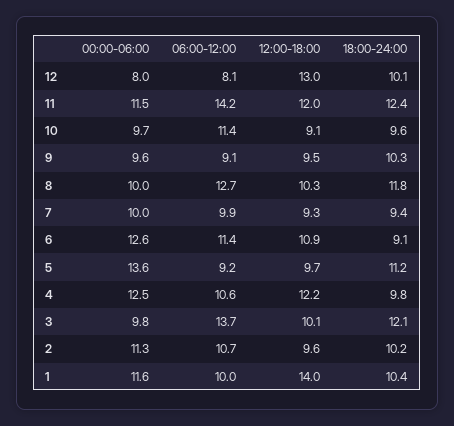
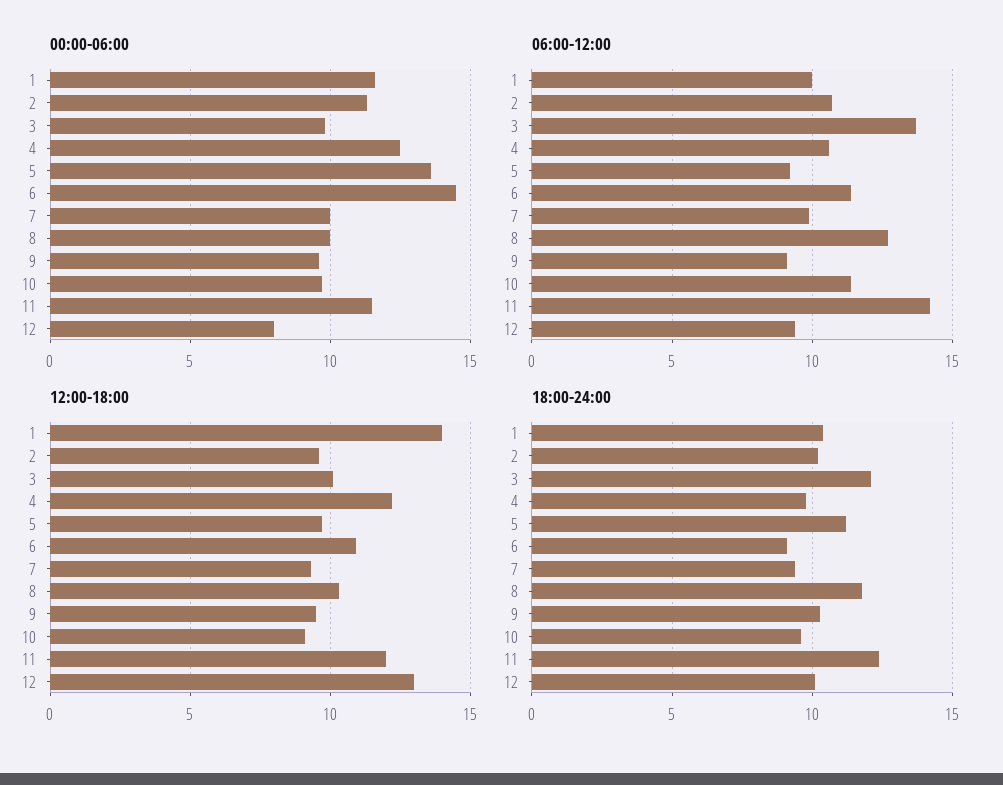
  {
    "00:00-06:00": {
      "12": 8,
      "11": 11.5,
      "10": 9.7,
      "9": 9.6,
      "8": 10,
      "7": 10,
-     "6": 12.6,
+     "6": 14.5,
      "5": 13.6,
      "4": 12.5,
      "3": 9.8,
      "2": 11.3,
      "1": 11.6
    },
    "06:00-12:00": {
-     "12": 8.1,
+     "12": 9.5,
      "11": 14.2,
      "10": 11.4,
      "9": 9.1,
      "8": 12.7,
      "7": 9.9,
      "6": 11.4,
      "5": 9.2,
      "4": 10.6,
      "3": 13.7,
      "2": 10.7,
      "1": 10
    },
    "12:00-18:00": {
      "12": 13,
      "11": 12,
      "10": 9.1,
      "9": 9.5,
      "8": 10.3,
      "7": 9.3,
      "6": 10.9,
      "5": 9.7,
      "4": 12.2,
      "3": 10.1,
      "2": 9.6,
      "1": 14
    },
    "18:00-24:00": {
      "12": 10.1,
      "11": 12.4,
      "10": 9.6,
      "9": 10.3,
      "8": 11.8,
      "7": 9.4,
      "6": 9.1,
      "5": 11.2,
      "4": 9.8,
      "3": 12.1,
      "2": 10.2,
      "1": 10.4
    }
  }

